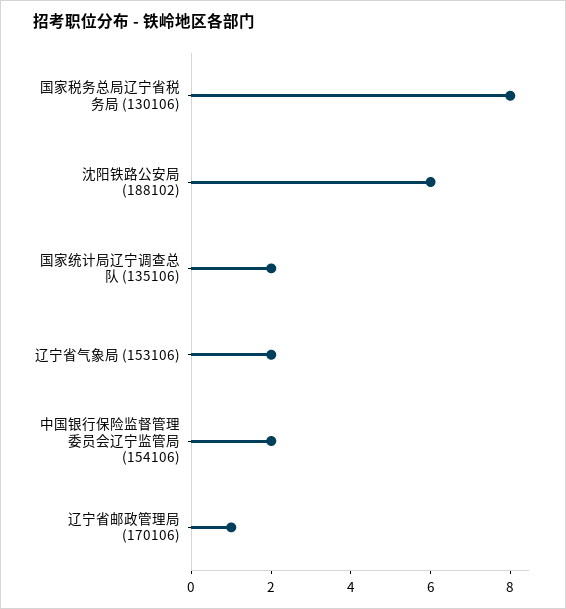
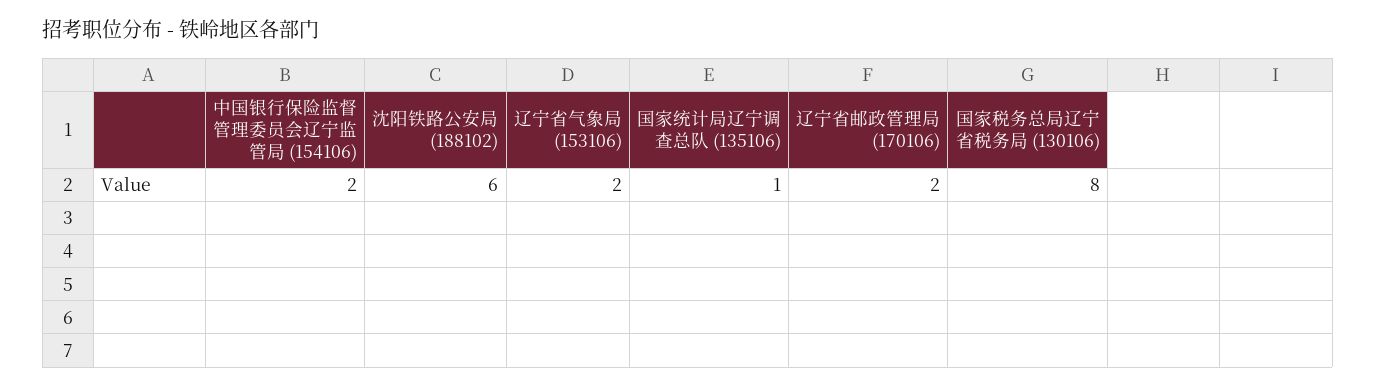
  {
    "国家税务总局辽宁省税务局 (130106)": 8,
    "沈阳铁路公安局 (188102)": 6,
-   "国家统计局辽宁调查总队 (135106)": 2,
+   "国家统计局辽宁调查总队 (135106)": 1,
    "辽宁省气象局 (153106)": 2,
    "中国银行保险监督管理委员会辽宁监管局 (154106)": 2,
-   "辽宁省邮政管理局 (170106)": 1
+   "辽宁省邮政管理局 (170106)": 2
  }

